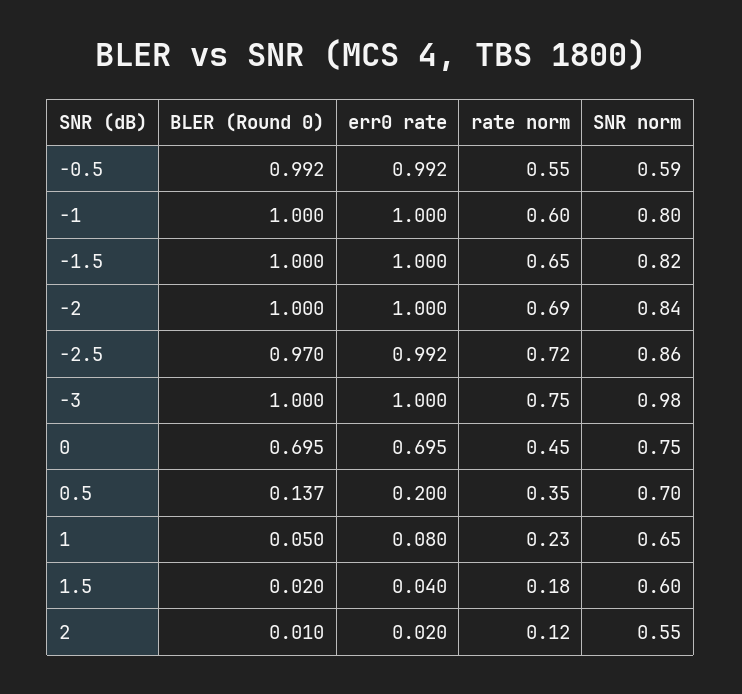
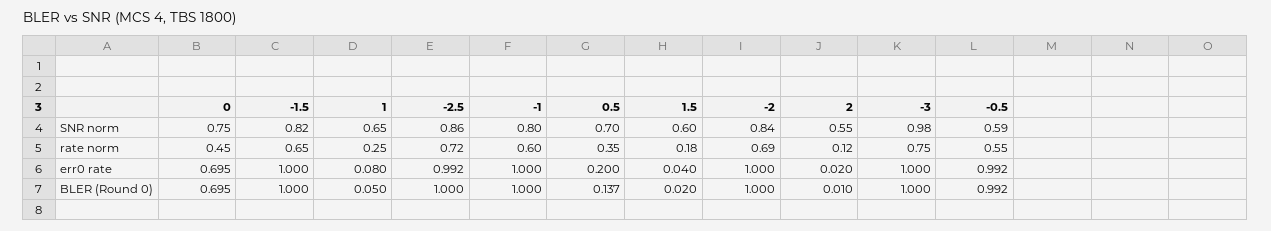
  {
    "BLER (Round 0)": {
      "-0.5": 0.992,
      "-1": 1,
      "-1.5": 1,
      "-2": 1,
-     "-2.5": 0.97,
+     "-2.5": 1,
      "-3": 1,
      "0": 0.695,
      "0.5": 0.137,
      "1": 0.05,
      "1.5": 0.02,
      "2": 0.01
    },
    "err0 rate": {
      "-0.5": 0.992,
      "-1": 1,
      "-1.5": 1,
      "-2": 1,
      "-2.5": 0.992,
      "-3": 1,
      "0": 0.695,
      "0.5": 0.2,
      "1": 0.08,
      "1.5": 0.04,
      "2": 0.02
    },
    "rate norm": {
      "-0.5": 0.55,
      "-1": 0.6,
      "-1.5": 0.65,
      "-2": 0.69,
      "-2.5": 0.72,
      "-3": 0.75,
      "0": 0.45,
      "0.5": 0.35,
-     "1": 0.23,
+     "1": 0.25,
      "1.5": 0.18,
      "2": 0.12
    },
    "SNR norm": {
      "-0.5": 0.59,
      "-1": 0.8,
      "-1.5": 0.82,
      "-2": 0.84,
      "-2.5": 0.86,
      "-3": 0.98,
      "0": 0.75,
      "0.5": 0.7,
      "1": 0.65,
      "1.5": 0.6,
      "2": 0.55
    }
  }

